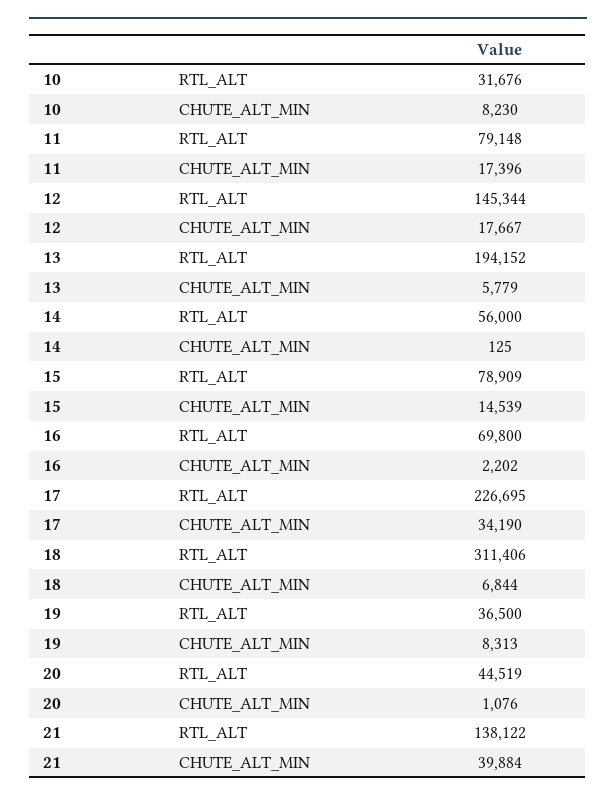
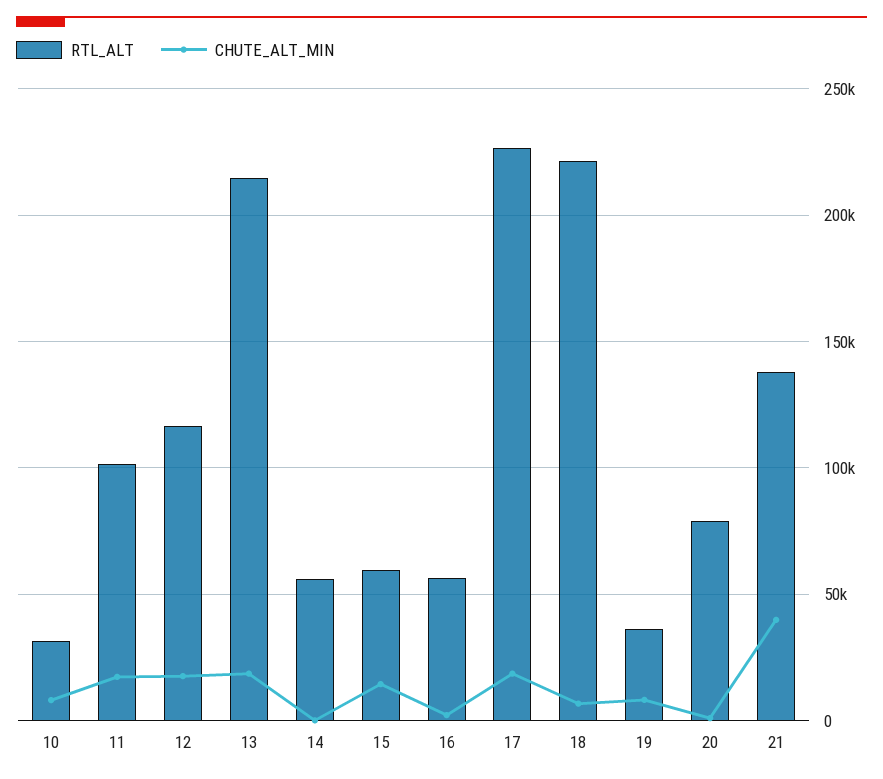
  {
    "RTL_ALT": {
      "10": 31676,
-     "11": 79148,
+     "11": 100000,
-     "12": 145344,
+     "12": 115000,
-     "13": 194152,
+     "13": 215000,
      "14": 56000,
-     "15": 78909,
+     "15": 60000,
-     "16": 69800,
+     "16": 55000,
      "17": 226695,
-     "18": 311406,
+     "18": 220000,
      "19": 36500,
-     "20": 44519,
+     "20": 80000,
      "21": 138122
    },
    "CHUTE_ALT_MIN": {
      "10": 8230,
      "11": 17396,
      "12": 17667,
-     "13": 5779,
+     "13": 20000,
      "14": 125,
      "15": 14539,
      "16": 2202,
-     "17": 34190,
+     "17": 20000,
      "18": 6844,
      "19": 8313,
      "20": 1076,
      "21": 39884
    }
  }

